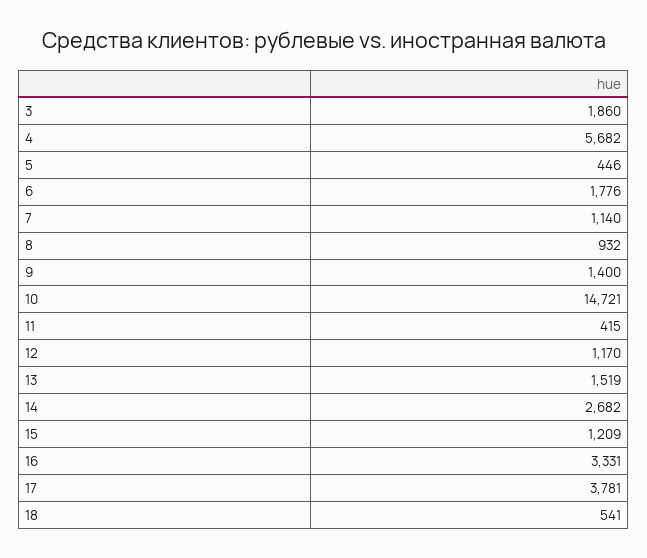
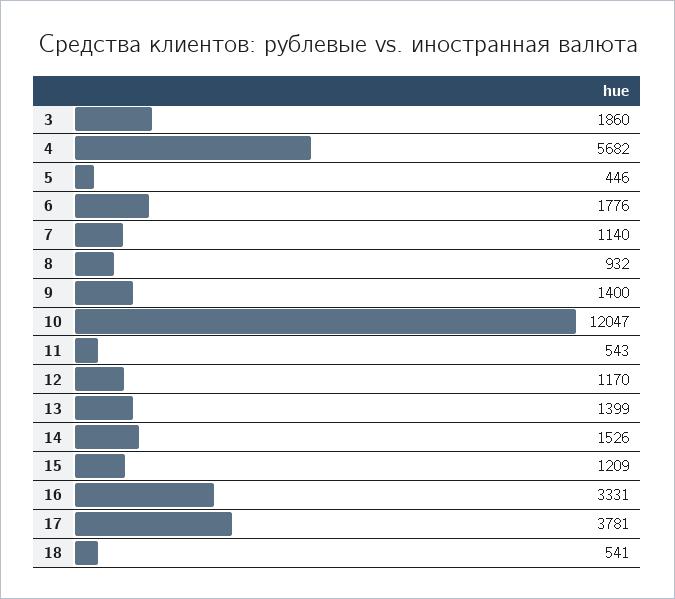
  {
    "3": 1860,
    "4": 5682,
    "5": 446,
    "6": 1776,
    "7": 1140,
    "8": 932,
    "9": 1400,
-   "10": 14721,
+   "10": 12047,
-   "11": 415,
+   "11": 543,
    "12": 1170,
-   "13": 1519,
+   "13": 1399,
-   "14": 2682,
+   "14": 1526,
    "15": 1209,
    "16": 3331,
    "17": 3781,
    "18": 541
  }

